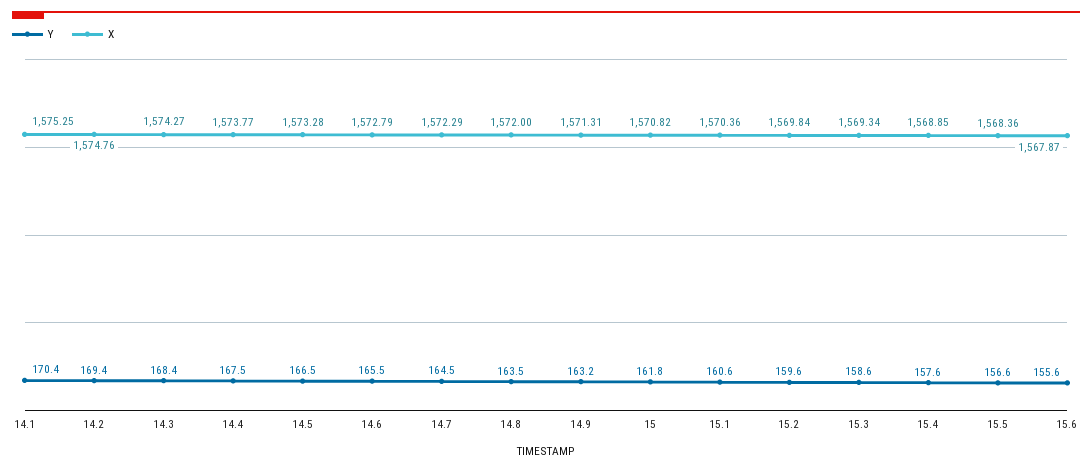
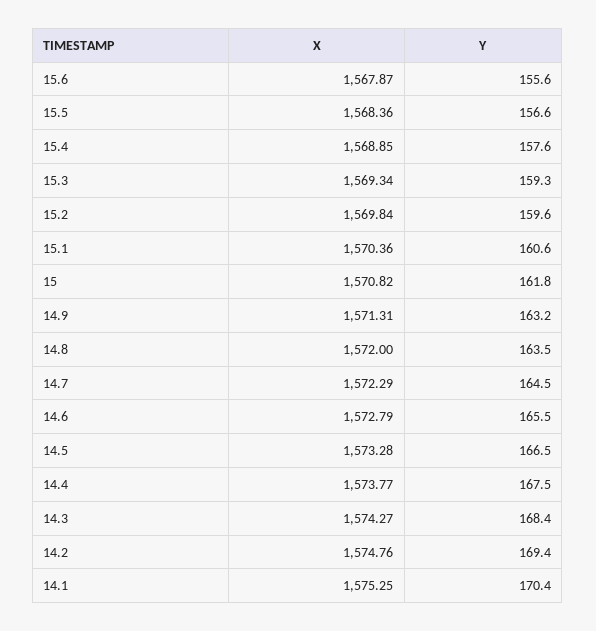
  {
    "Y": {
      "14.1": 170.4,
      "14.2": 169.4,
      "14.3": 168.4,
      "14.4": 167.5,
      "14.5": 166.5,
      "14.6": 165.5,
      "14.7": 164.5,
      "14.8": 163.5,
      "14.9": 163.2,
      "15": 161.8,
      "15.1": 160.6,
      "15.2": 159.6,
-     "15.3": 158.6,
+     "15.3": 159.3,
      "15.4": 157.6,
      "15.5": 156.6,
      "15.6": 155.6
    },
    "X": {
      "14.1": 1575.25,
      "14.2": 1574.76,
      "14.3": 1574.27,
      "14.4": 1573.77,
      "14.5": 1573.28,
      "14.6": 1572.79,
      "14.7": 1572.29,
      "14.8": 1572,
      "14.9": 1571.31,
      "15": 1570.82,
      "15.1": 1570.36,
      "15.2": 1569.84,
      "15.3": 1569.34,
      "15.4": 1568.85,
      "15.5": 1568.36,
      "15.6": 1567.87
    }
  }

